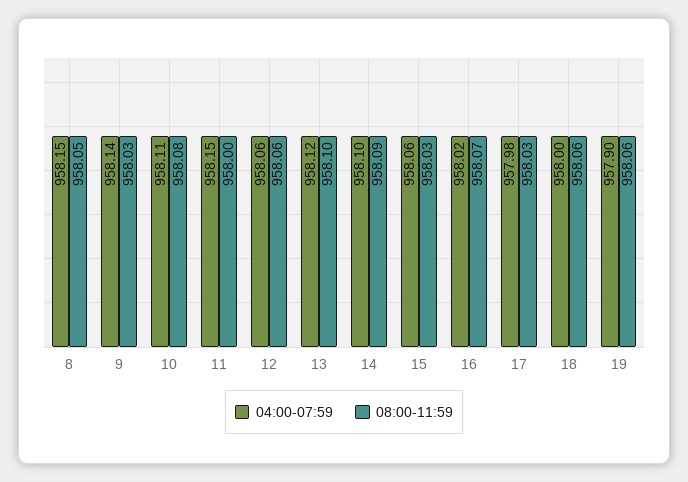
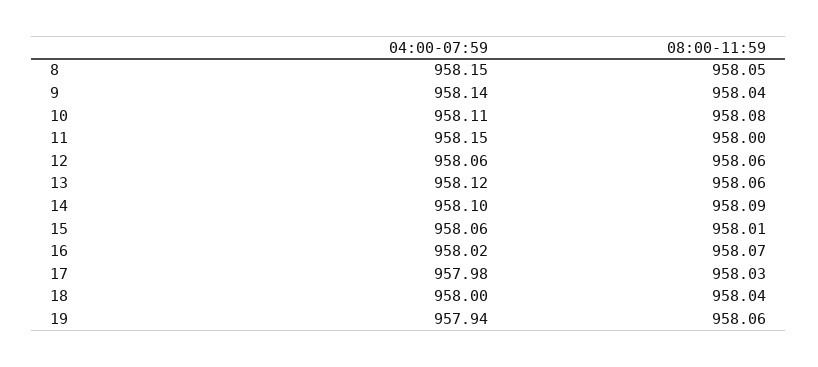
  {
    "04:00-07:59": {
      "8": 958.15,
      "9": 958.14,
      "10": 958.11,
      "11": 958.15,
      "12": 958.06,
      "13": 958.12,
      "14": 958.1,
      "15": 958.06,
      "16": 958.02,
      "17": 957.98,
      "18": 958,
-     "19": 957.9
+     "19": 957.94
    },
    "08:00-11:59": {
      "8": 958.05,
-     "9": 958.03,
+     "9": 958.04,
      "10": 958.08,
      "11": 958,
      "12": 958.06,
-     "13": 958.1,
+     "13": 958.06,
      "14": 958.09,
-     "15": 958.03,
+     "15": 958.01,
      "16": 958.07,
      "17": 958.03,
-     "18": 958.06,
+     "18": 958.04,
      "19": 958.06
    }
  }

